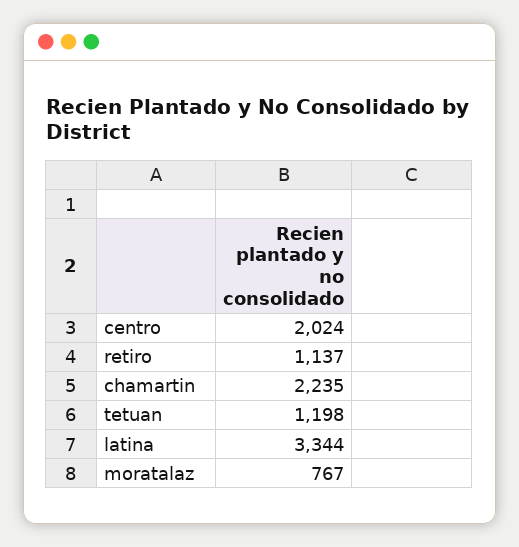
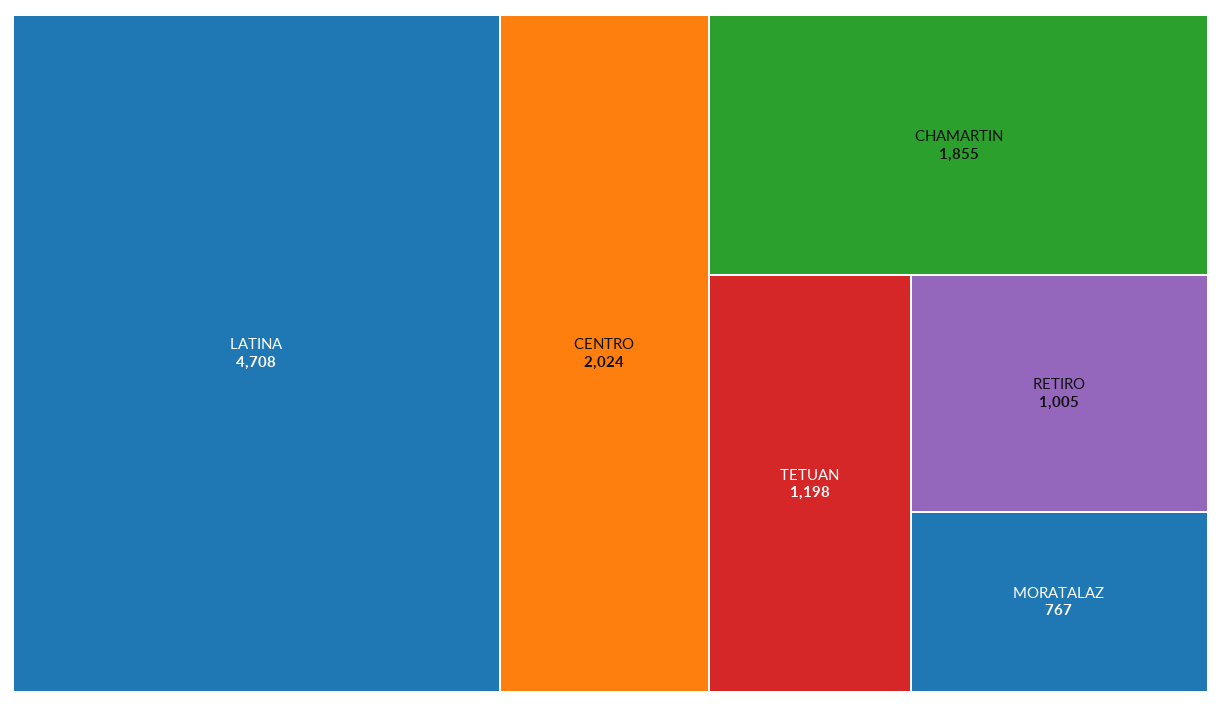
  {
    "centro": 2024,
-   "retiro": 1137,
+   "retiro": 1005,
-   "chamartin": 2235,
+   "chamartin": 1855,
    "tetuan": 1198,
-   "latina": 3344,
+   "latina": 4708,
    "moratalaz": 767
  }

